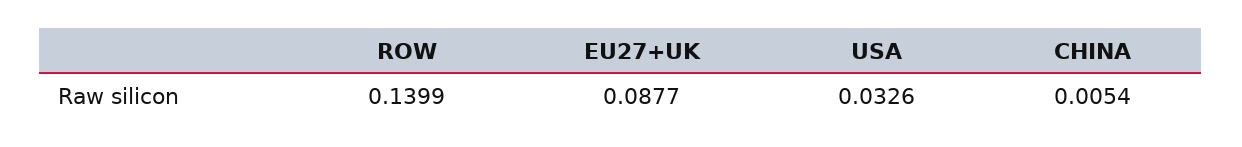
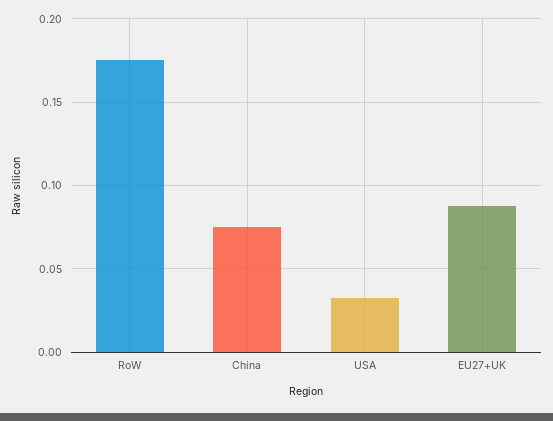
  {
-   "ROW": 0.1399,
+   "ROW": 0.175,
    "EU27+UK": 0.0877,
    "USA": 0.0326,
-   "CHINA": 0.0054
+   "CHINA": 0.075
  }

